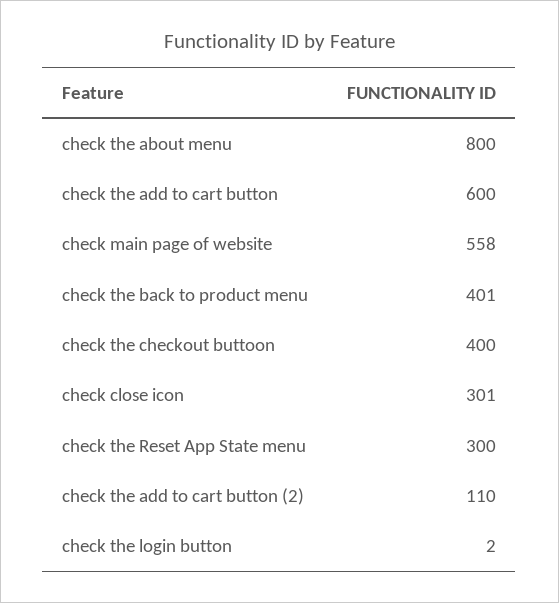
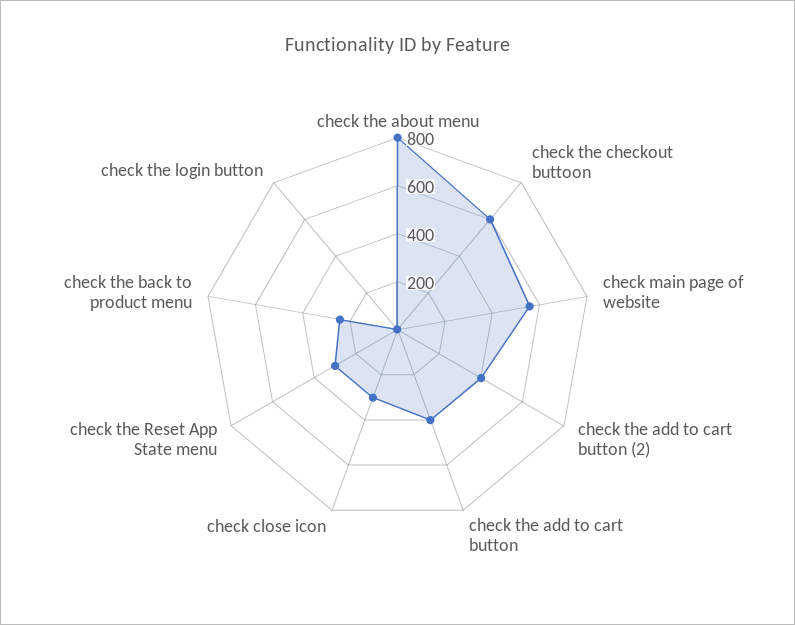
  {
    "check the about menu": 800,
-   "check the add to cart button": 600,
+   "check the add to cart button": 400,
    "check main page of website": 558,
-   "check the back to product menu": 401,
+   "check the back to product menu": 250,
-   "check the checkout buttoon": 400,
+   "check the checkout buttoon": 600,
    "check close icon": 301,
    "check the Reset App State menu": 300,
-   "check the add to cart button (2)": 110,
+   "check the add to cart button (2)": 400,
    "check the login button": 2
  }

